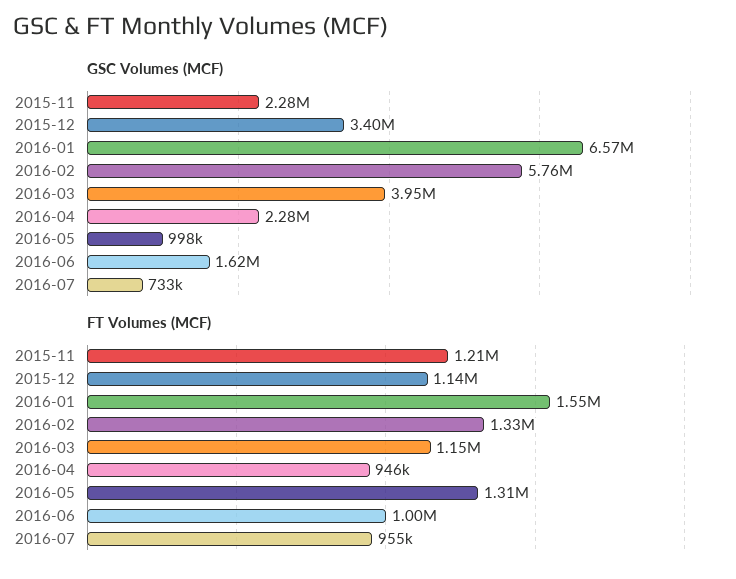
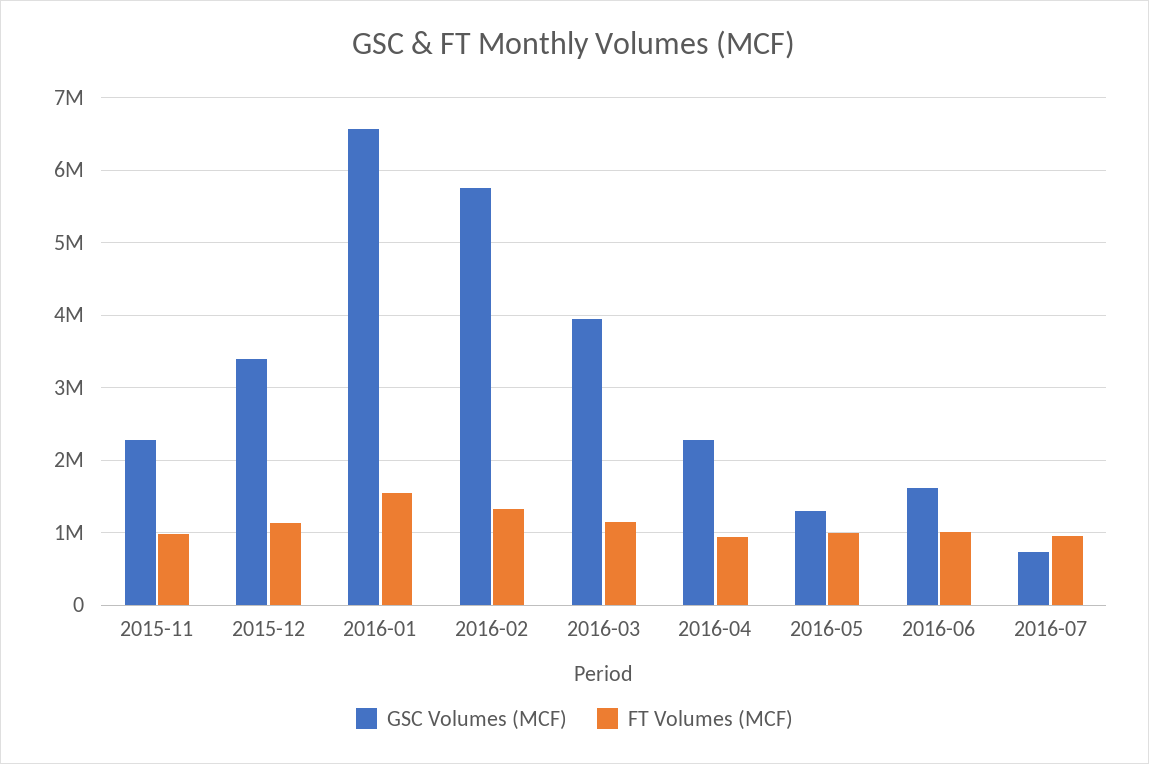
  {
    "GSC Volumes (MCF)": {
      "2015-11": 2280000,
      "2015-12": 3400000,
      "2016-01": 6570000,
      "2016-02": 5760000,
      "2016-03": 3950000,
      "2016-04": 2280000,
-     "2016-05": 998000,
+     "2016-05": 1300000,
      "2016-06": 1620000,
      "2016-07": 733000
    },
    "FT Volumes (MCF)": {
-     "2015-11": 1210000,
+     "2015-11": 1000000,
      "2015-12": 1140000,
      "2016-01": 1550000,
      "2016-02": 1330000,
      "2016-03": 1150000,
      "2016-04": 946000,
-     "2016-05": 1310000,
+     "2016-05": 1000000,
      "2016-06": 1000000,
      "2016-07": 955000
    }
  }

